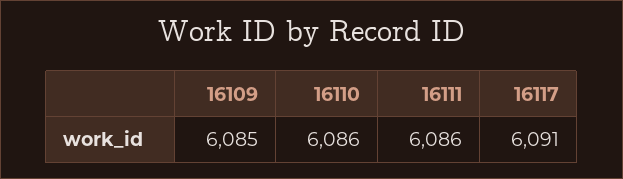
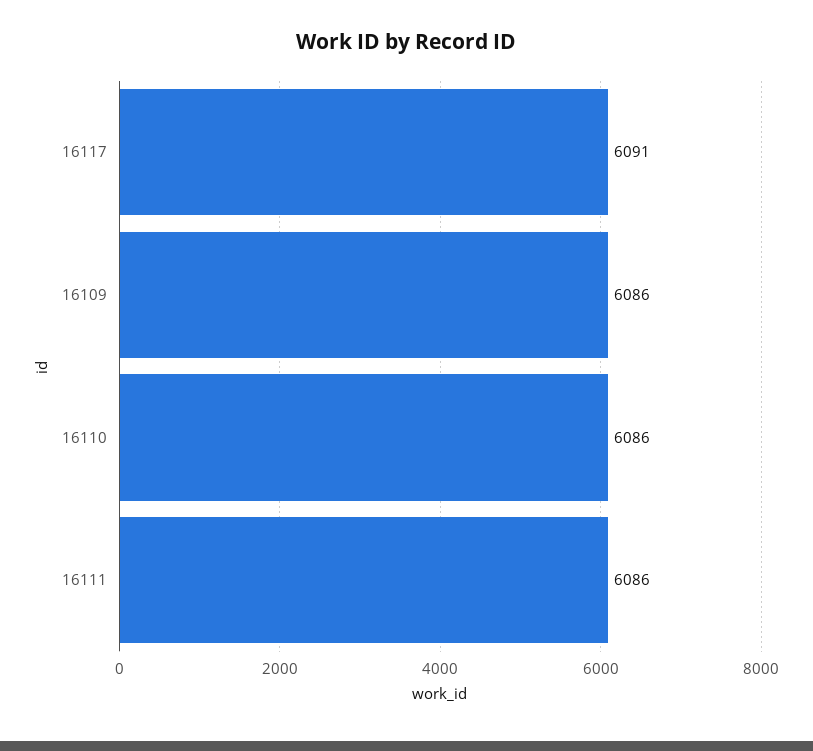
  {
-   "16109": 6085,
+   "16109": 6086,
    "16110": 6086,
    "16111": 6086,
    "16117": 6091
  }

